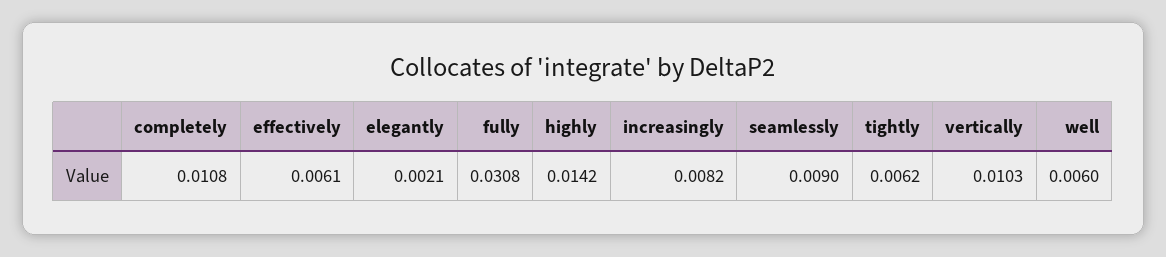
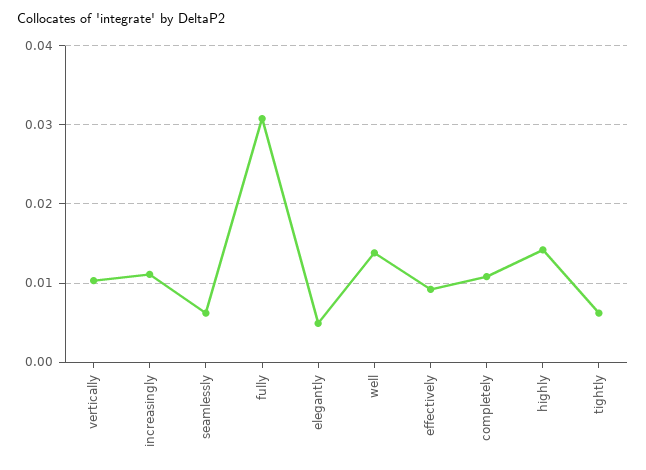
  {
    "completely": 0.0108,
-   "effectively": 0.0061,
+   "effectively": 0.009,
-   "elegantly": 0.0021,
+   "elegantly": 0.005,
    "fully": 0.0308,
    "highly": 0.0142,
-   "increasingly": 0.0082,
+   "increasingly": 0.011,
-   "seamlessly": 0.009,
+   "seamlessly": 0.006,
    "tightly": 0.0062,
    "vertically": 0.0103,
-   "well": 0.006
+   "well": 0.014
  }

